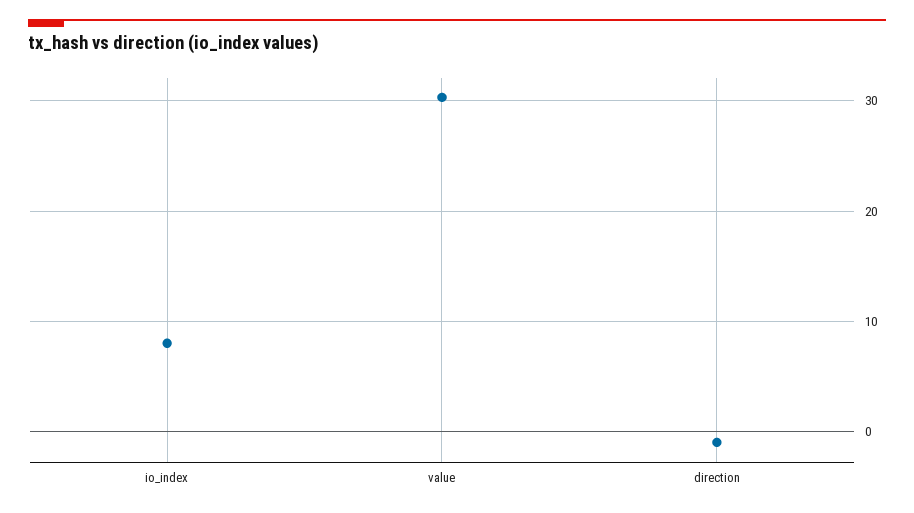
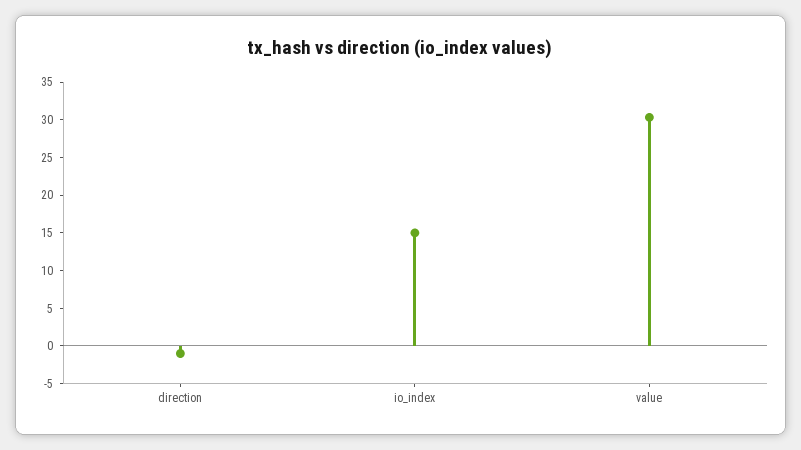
  {
-   "io_index": 8,
+   "io_index": 15,
    "value": 30,
    "direction": -1
  }

